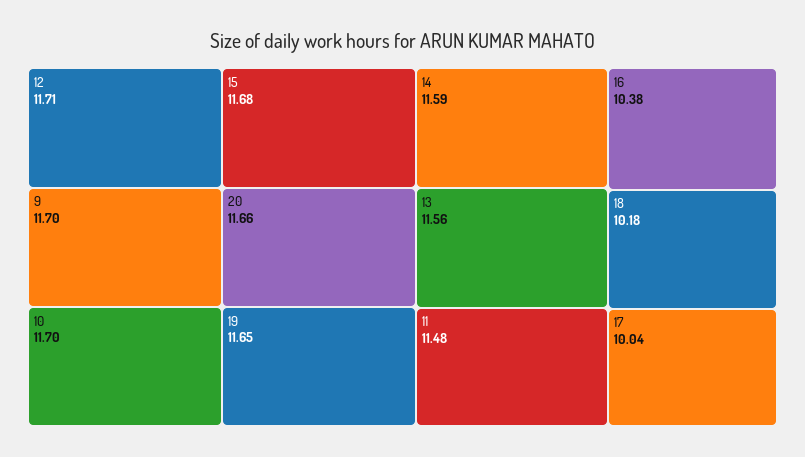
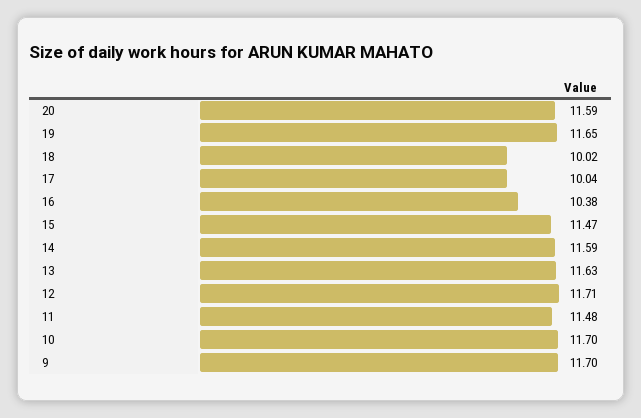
  {
    "12": 11.71,
    "9": 11.7,
    "10": 11.7,
-   "15": 11.68,
+   "15": 11.47,
-   "20": 11.66,
+   "20": 11.59,
    "19": 11.65,
    "14": 11.59,
-   "13": 11.56,
+   "13": 11.63,
    "11": 11.48,
    "16": 10.38,
-   "18": 10.18,
+   "18": 10.02,
    "17": 10.04
  }

